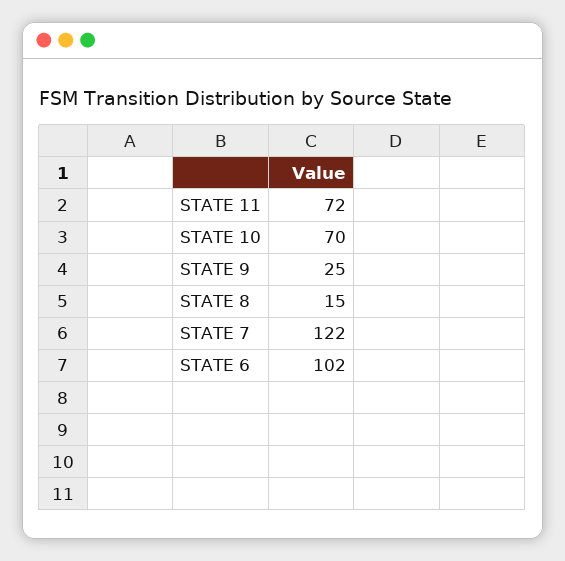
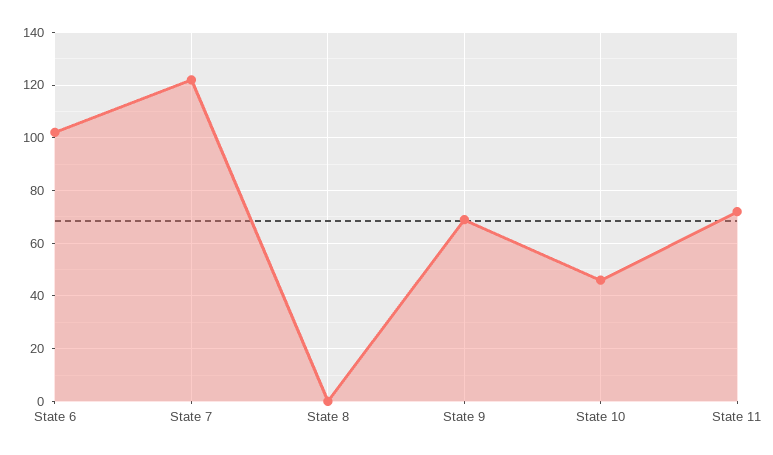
  {
    "STATE 11": 72,
-   "STATE 10": 70,
+   "STATE 10": 45,
-   "STATE 9": 25,
+   "STATE 9": 70,
-   "STATE 8": 15,
+   "STATE 8": 0,
    "STATE 7": 122,
    "STATE 6": 102
  }

